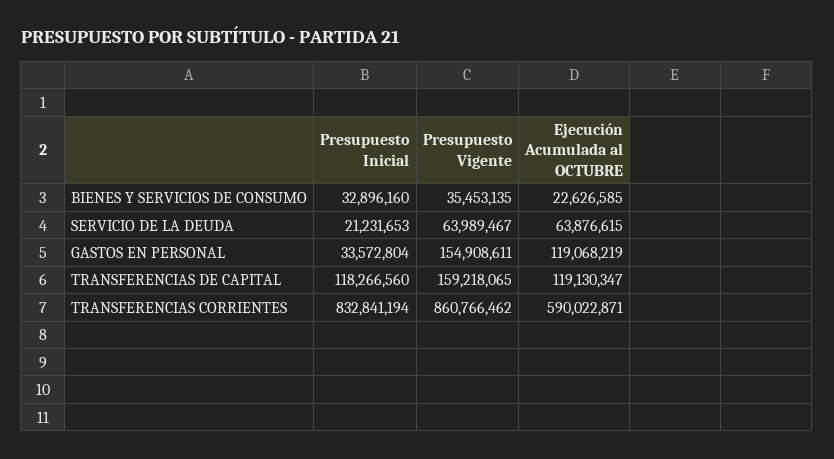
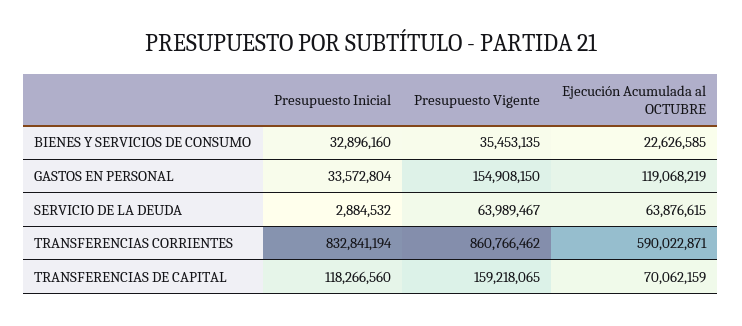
  {
    "Presupuesto Inicial": {
      "BIENES Y SERVICIOS DE CONSUMO": 32896160,
-     "SERVICIO DE LA DEUDA": 21231653,
+     "SERVICIO DE LA DEUDA": 2884532,
      "GASTOS EN PERSONAL": 33572804,
      "TRANSFERENCIAS DE CAPITAL": 118266560,
      "TRANSFERENCIAS CORRIENTES": 832841194
    },
    "Presupuesto Vigente": {
      "BIENES Y SERVICIOS DE CONSUMO": 35453135,
      "SERVICIO DE LA DEUDA": 63989467,
-     "GASTOS EN PERSONAL": 154908611,
+     "GASTOS EN PERSONAL": 154908150,
      "TRANSFERENCIAS DE CAPITAL": 159218065,
      "TRANSFERENCIAS CORRIENTES": 860766462
    },
    "Ejecución Acumulada al OCTUBRE": {
      "BIENES Y SERVICIOS DE CONSUMO": 22626585,
      "SERVICIO DE LA DEUDA": 63876615,
      "GASTOS EN PERSONAL": 119068219,
-     "TRANSFERENCIAS DE CAPITAL": 119130347,
+     "TRANSFERENCIAS DE CAPITAL": 70062159,
      "TRANSFERENCIAS CORRIENTES": 590022871
    }
  }

